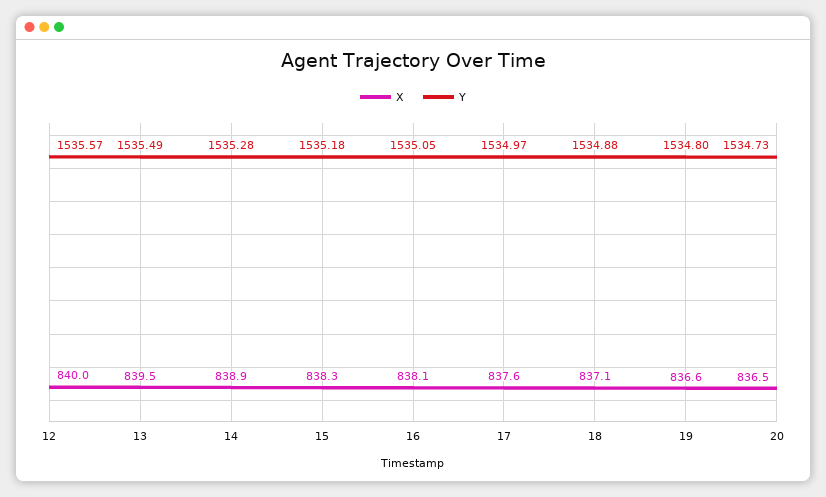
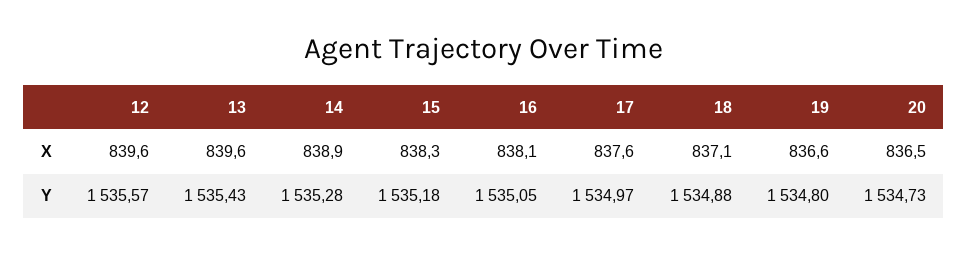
  {
    "X": {
-     "12": 840,
+     "12": 839.6,
-     "13": 839.5,
+     "13": 839.6,
      "14": 838.9,
      "15": 838.3,
      "16": 838.1,
      "17": 837.6,
      "18": 837.1,
      "19": 836.6,
      "20": 836.5
    },
    "Y": {
      "12": 1535.57,
-     "13": 1535.49,
+     "13": 1535.43,
      "14": 1535.28,
      "15": 1535.18,
      "16": 1535.05,
      "17": 1534.97,
      "18": 1534.88,
      "19": 1534.8,
      "20": 1534.73
    }
  }

